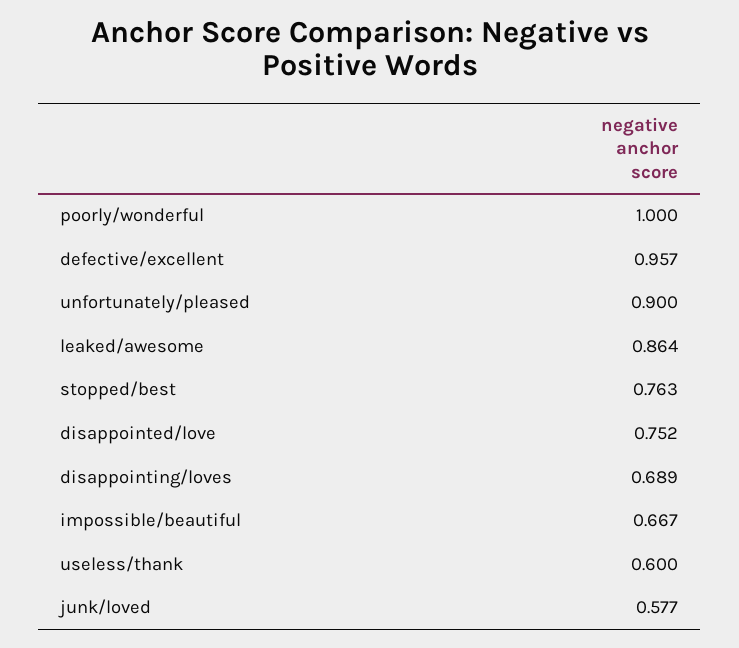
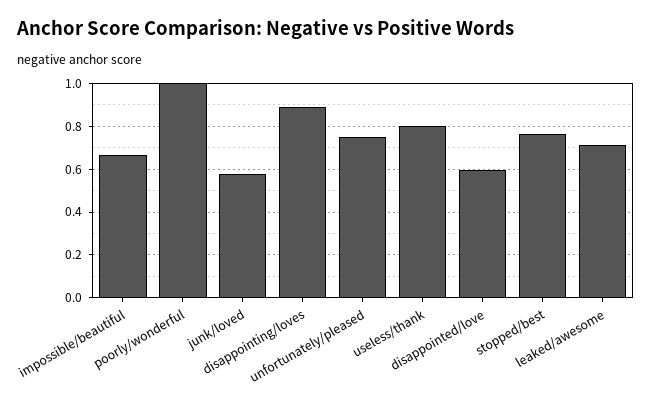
  {
    "poorly/wonderful": 1,
-   "defective/excellent": 0.957,
-   "unfortunately/pleased": 0.9,
+   "unfortunately/pleased": 0.75,
-   "leaked/awesome": 0.864,
+   "leaked/awesome": 0.7,
    "stopped/best": 0.763,
-   "disappointed/love": 0.752,
+   "disappointed/love": 0.6,
-   "disappointing/loves": 0.689,
+   "disappointing/loves": 0.9,
    "impossible/beautiful": 0.667,
-   "useless/thank": 0.6,
+   "useless/thank": 0.8,
    "junk/loved": 0.577
  }

